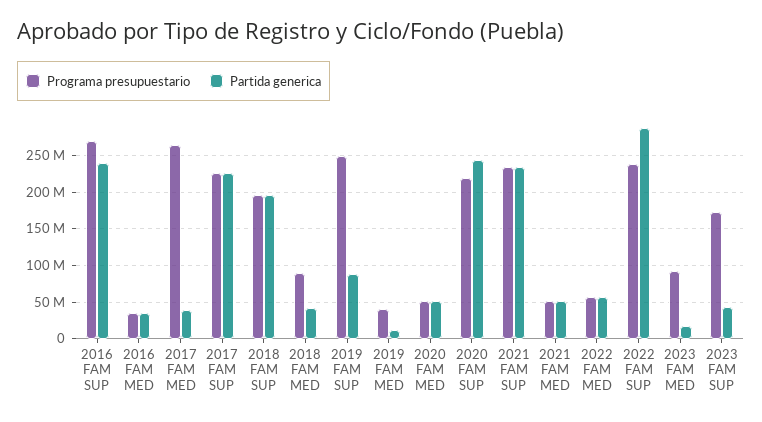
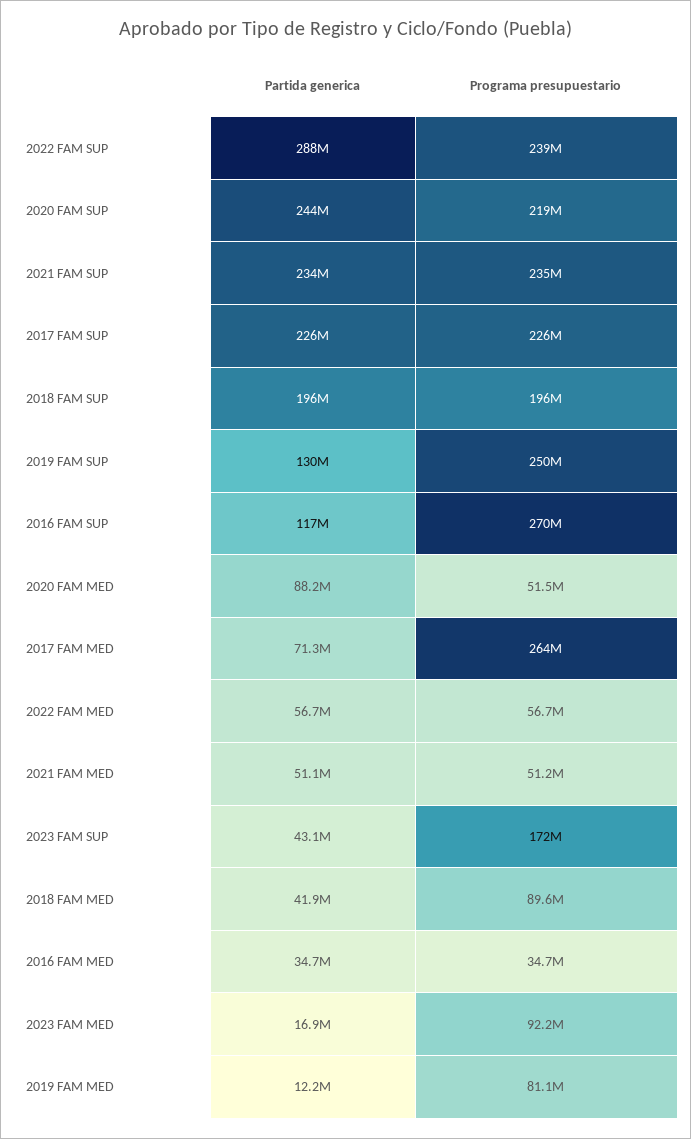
  {
    "Programa presupuestario": {
      "2016 FAM SUP": 270000000,
      "2016 FAM MED": 34700000,
      "2017 FAM MED": 264000000,
      "2017 FAM SUP": 226000000,
      "2018 FAM SUP": 196000000,
      "2018 FAM MED": 89600000,
      "2019 FAM SUP": 250000000,
-     "2019 FAM MED": 40000000,
+     "2019 FAM MED": 81100000,
      "2020 FAM MED": 51500000,
      "2020 FAM SUP": 219000000,
      "2021 FAM SUP": 235000000,
      "2021 FAM MED": 51200000,
      "2022 FAM MED": 56700000,
      "2022 FAM SUP": 239000000,
      "2023 FAM MED": 92200000,
      "2023 FAM SUP": 172000000
    },
    "Partida generica": {
-     "2016 FAM SUP": 240000000,
+     "2016 FAM SUP": 117000000,
      "2016 FAM MED": 34700000,
-     "2017 FAM MED": 40000000,
+     "2017 FAM MED": 71300000,
      "2017 FAM SUP": 226000000,
      "2018 FAM SUP": 196000000,
      "2018 FAM MED": 41900000,
-     "2019 FAM SUP": 90000000,
+     "2019 FAM SUP": 130000000,
      "2019 FAM MED": 12200000,
-     "2020 FAM MED": 50000000,
+     "2020 FAM MED": 88200000,
      "2020 FAM SUP": 244000000,
      "2021 FAM SUP": 234000000,
      "2021 FAM MED": 51100000,
      "2022 FAM MED": 56700000,
      "2022 FAM SUP": 288000000,
      "2023 FAM MED": 16900000,
      "2023 FAM SUP": 43100000
    }
  }

